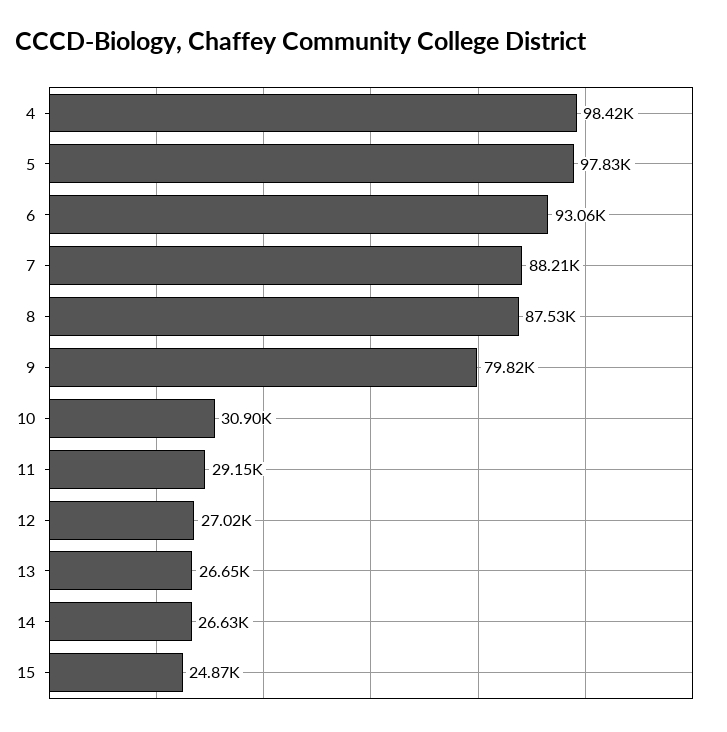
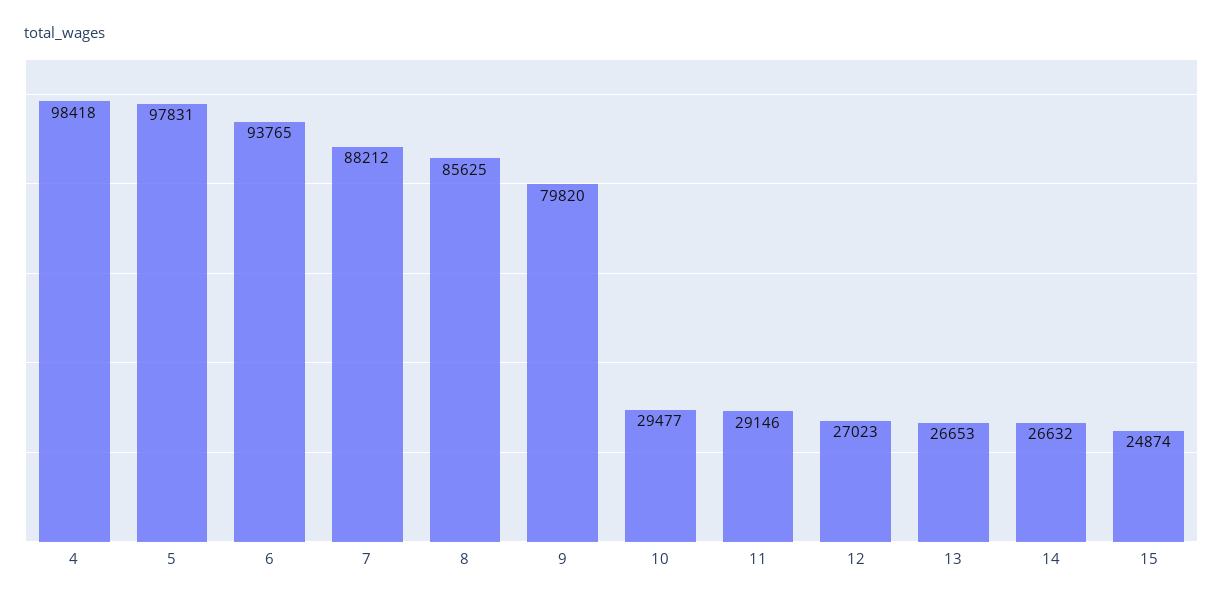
  {
    "4": 98418,
    "5": 97831,
-   "6": 93060,
+   "6": 93765,
    "7": 88212,
-   "8": 87530,
+   "8": 85625,
    "9": 79820,
-   "10": 30900,
+   "10": 29477,
    "11": 29146,
    "12": 27023,
    "13": 26653,
    "14": 26632,
    "15": 24874
  }

